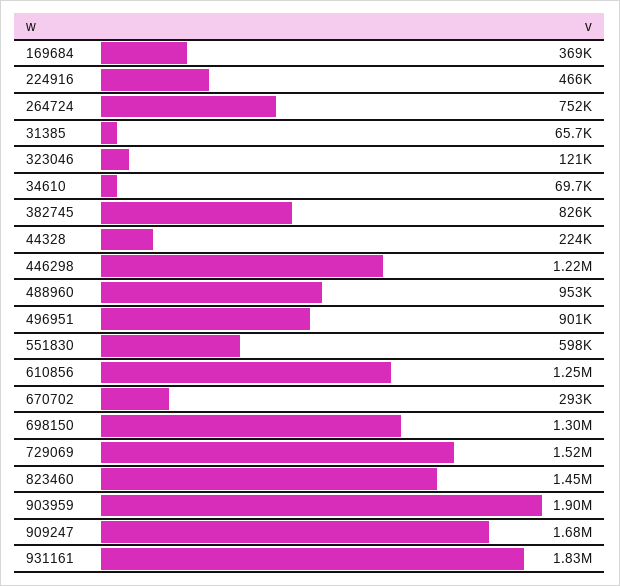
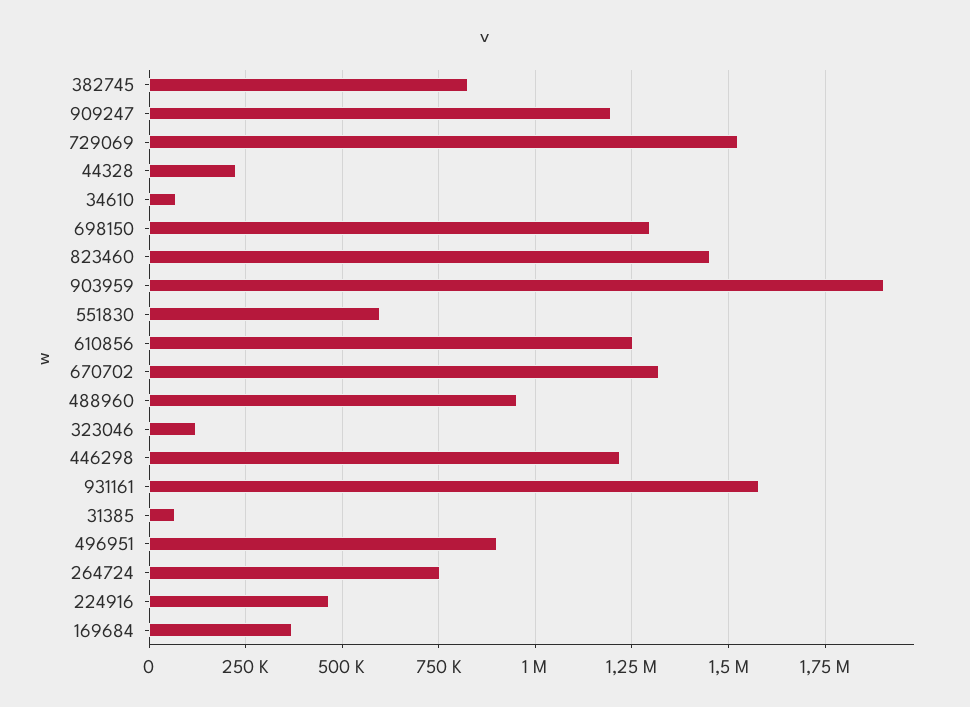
  {
    "169684": 369000,
    "224916": 466000,
    "264724": 752000,
    "31385": 65700,
    "323046": 121000,
    "34610": 69700,
    "382745": 826000,
    "44328": 224000,
    "446298": 1220000,
    "488960": 953000,
    "496951": 901000,
    "551830": 598000,
    "610856": 1250000,
-   "670702": 293000,
+   "670702": 1325000,
    "698150": 1300000,
    "729069": 1520000,
    "823460": 1450000,
    "903959": 1900000,
-   "909247": 1680000,
+   "909247": 1200000,
-   "931161": 1830000
+   "931161": 1575000
  }

